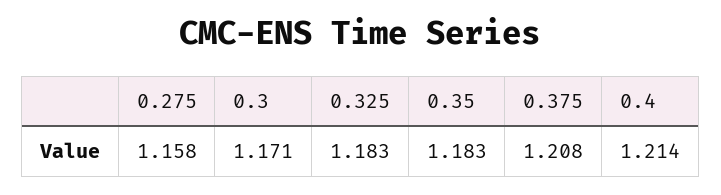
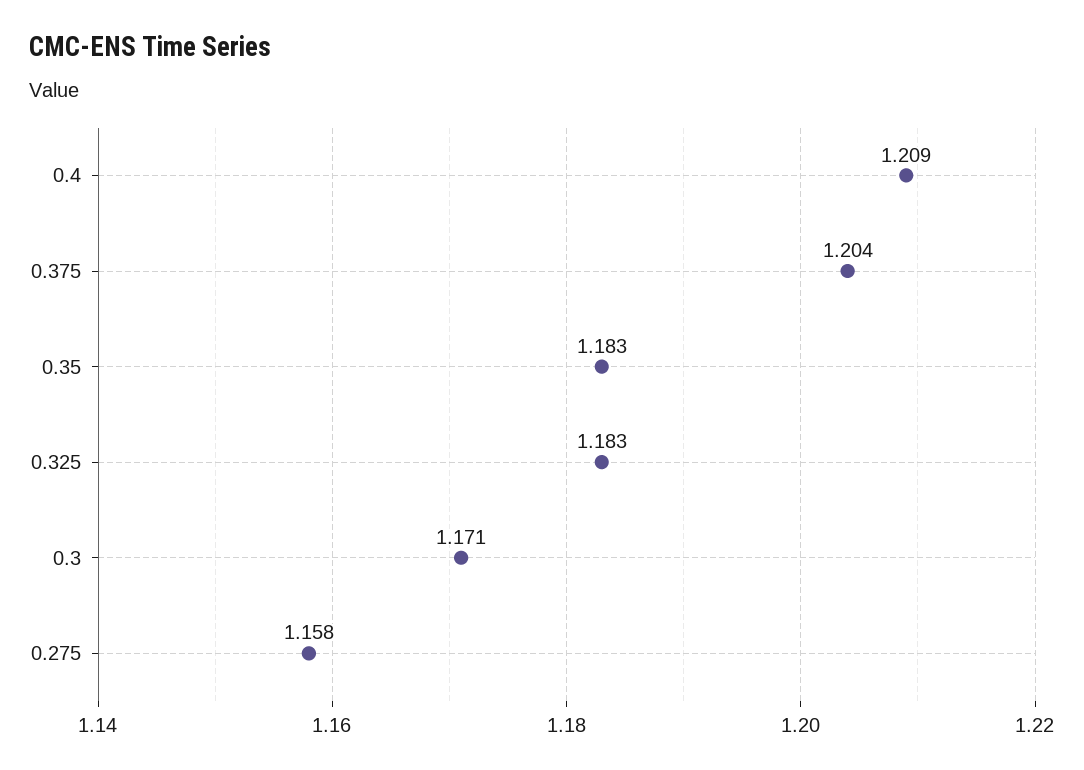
  {
    "0.275": 1.158,
    "0.3": 1.171,
    "0.325": 1.183,
    "0.35": 1.183,
-   "0.375": 1.208,
+   "0.375": 1.204,
-   "0.4": 1.214
+   "0.4": 1.209
  }

